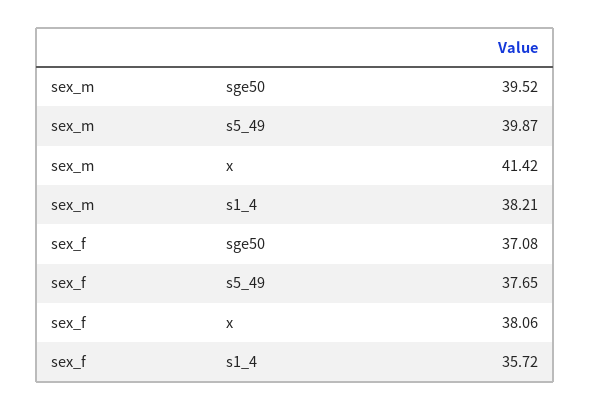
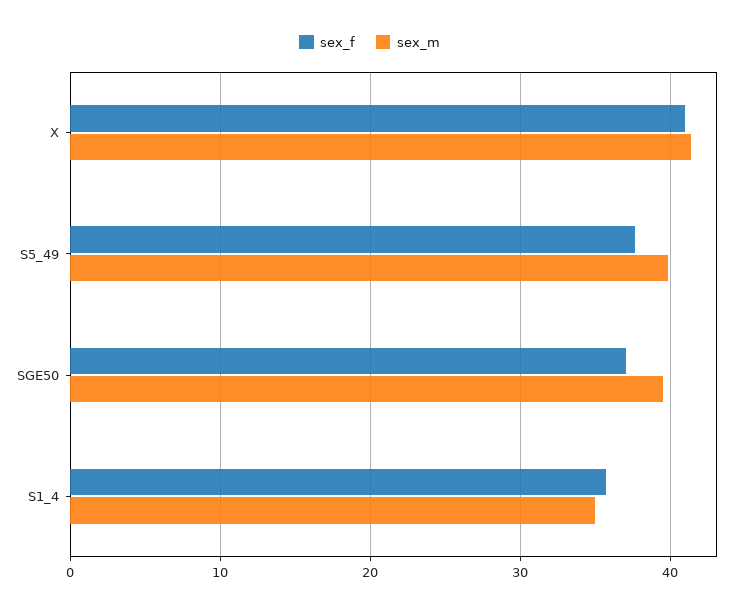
  {
    "sex_m": {
      "sge50": 39.52,
      "s5_49": 39.87,
      "x": 41.42,
-     "s1_4": 38.21
+     "s1_4": 35
    },
    "sex_f": {
      "sge50": 37.08,
      "s5_49": 37.65,
-     "x": 38.06,
+     "x": 41,
      "s1_4": 35.72
    }
  }

